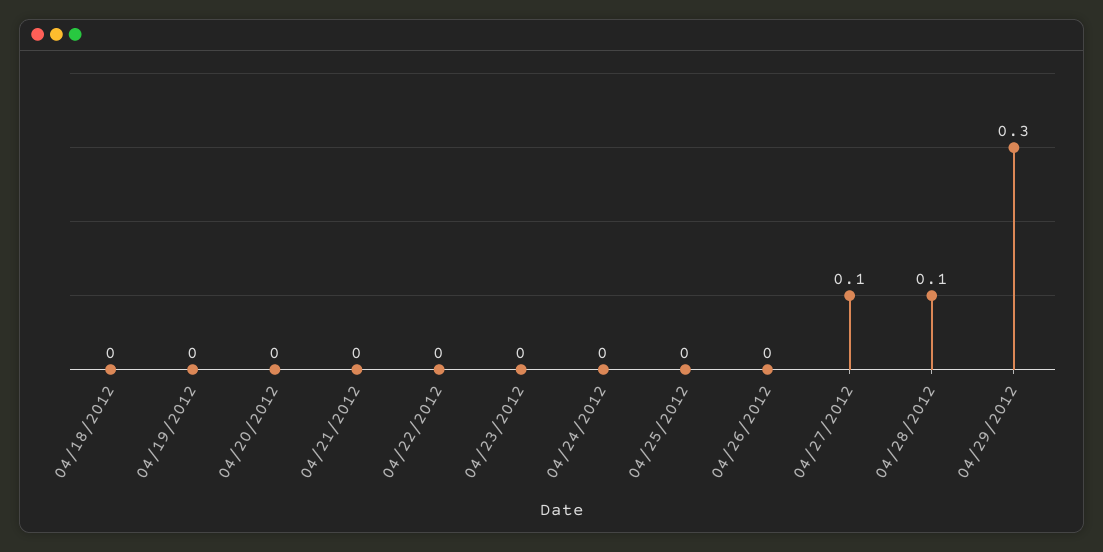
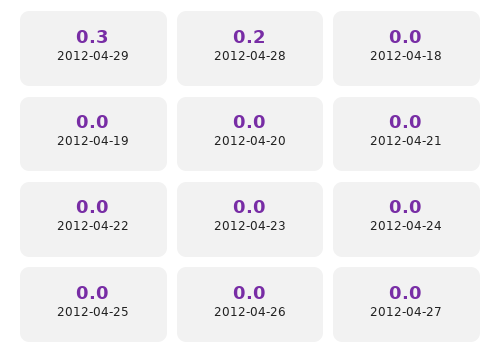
  {
    "04/18/2012": 0,
    "04/19/2012": 0,
    "04/20/2012": 0,
    "04/21/2012": 0,
    "04/22/2012": 0,
    "04/23/2012": 0,
    "04/24/2012": 0,
    "04/25/2012": 0,
    "04/26/2012": 0,
-   "04/27/2012": 0.1,
+   "04/27/2012": 0,
-   "04/28/2012": 0.1,
+   "04/28/2012": 0.2,
    "04/29/2012": 0.3
  }

